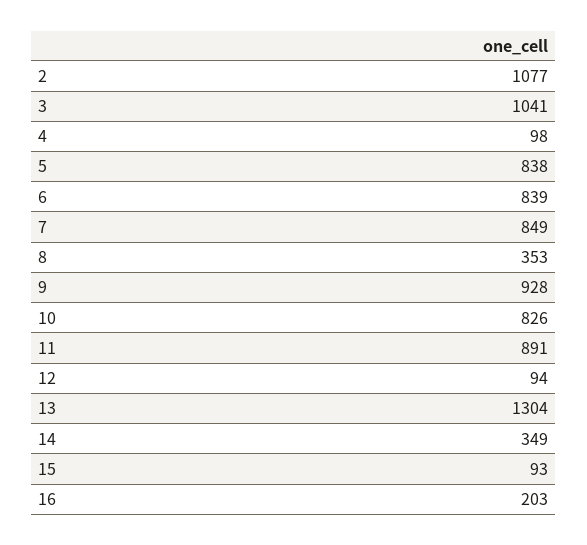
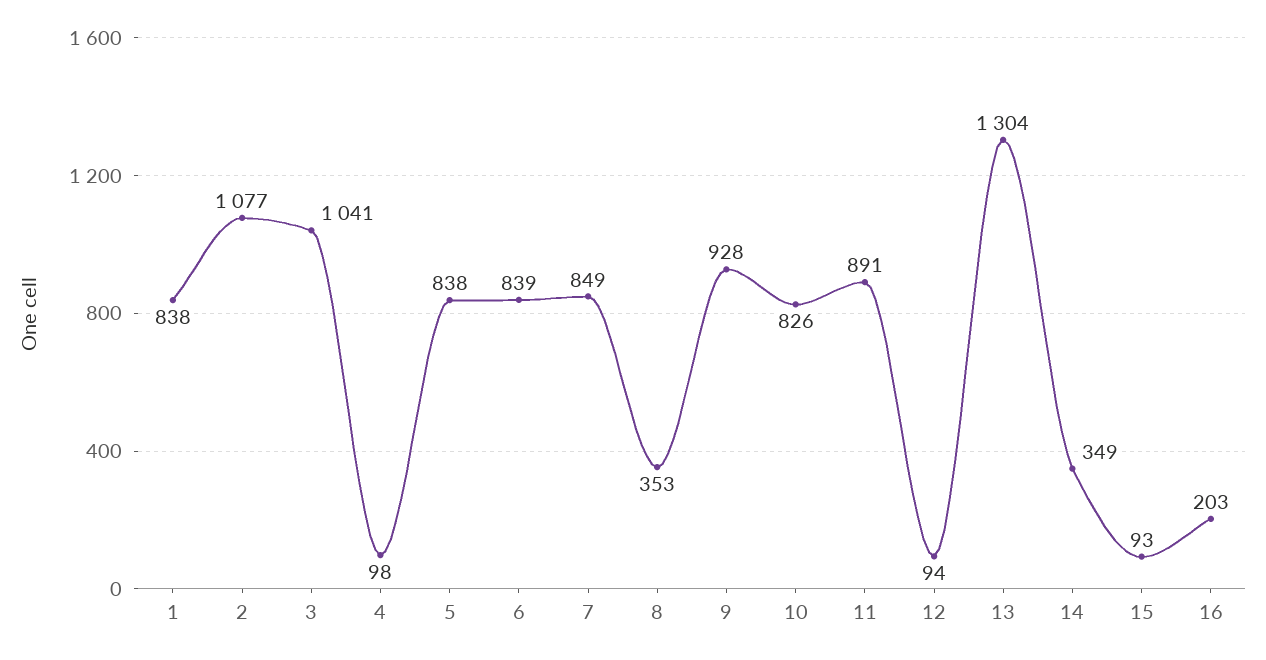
  {
    "2": 1077,
    "3": 1041,
    "4": 98,
    "5": 838,
    "6": 839,
    "7": 849,
    "8": 353,
    "9": 928,
    "10": 826,
    "11": 891,
    "12": 94,
    "13": 1304,
    "14": 349,
    "15": 93,
-   "16": 203
+   "16": 203,
+   "1": 838
  }

